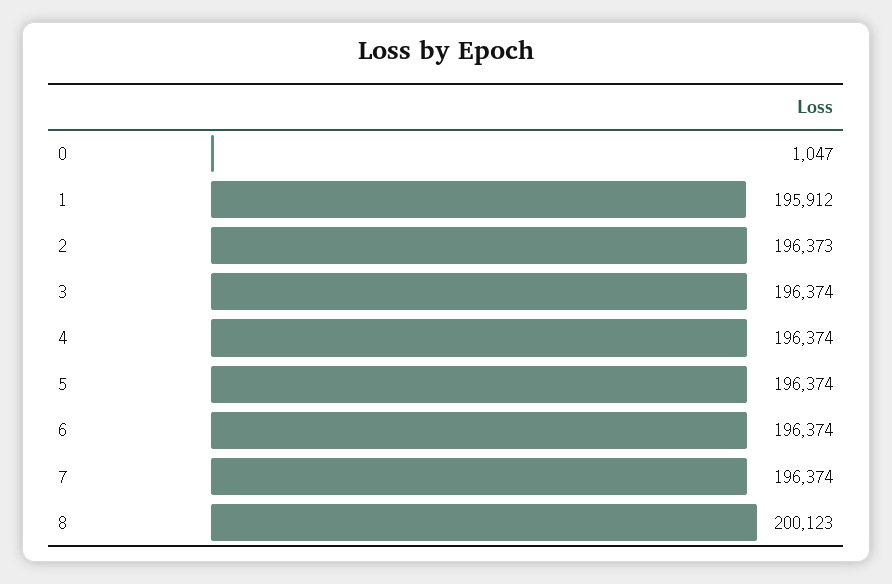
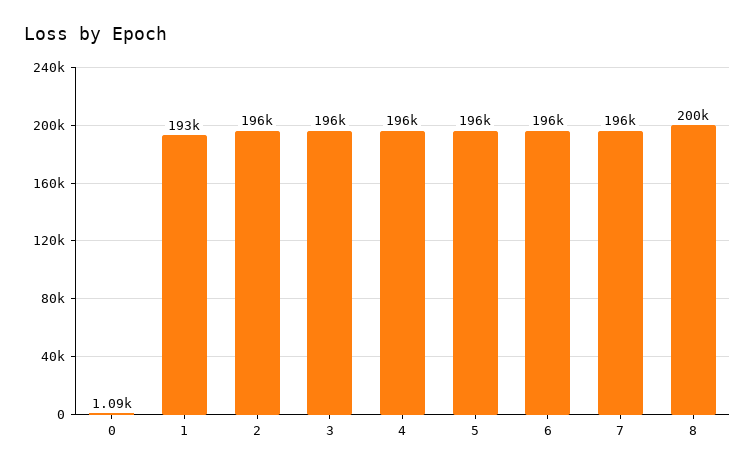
  {
-   "0": 1047,
+   "0": 1090,
-   "1": 195912,
+   "1": 193000,
    "2": 196373,
    "3": 196374,
    "4": 196374,
    "5": 196374,
    "6": 196374,
    "7": 196374,
    "8": 200123
  }

